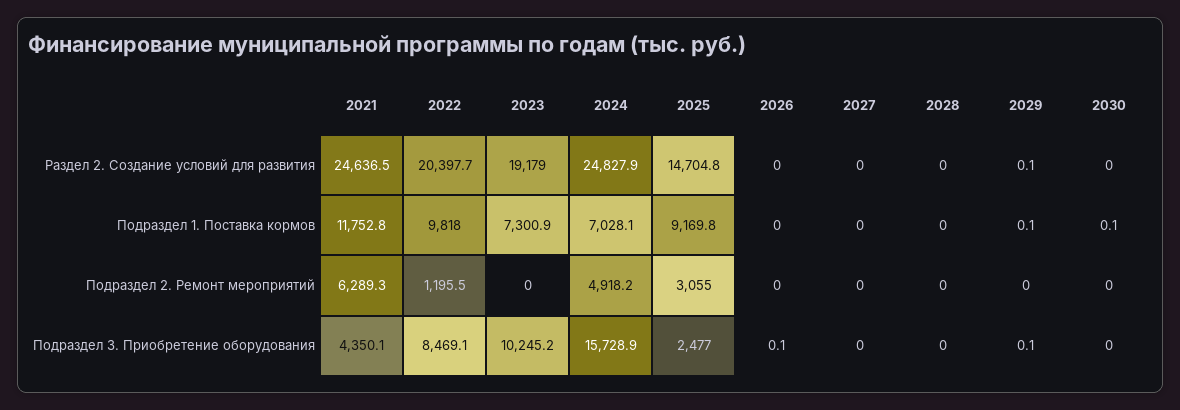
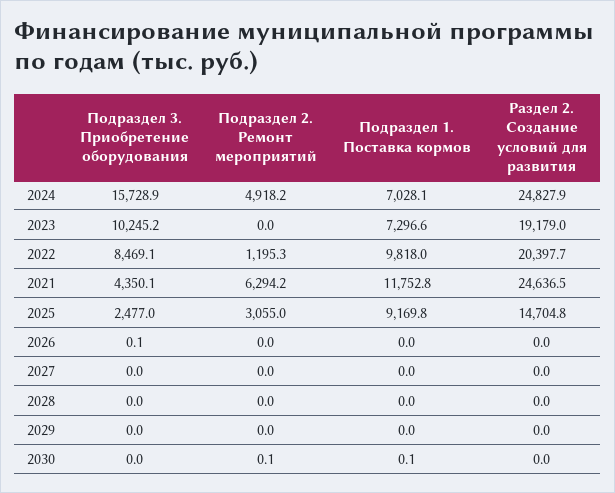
  {
    "2021": {
      "Раздел 2. Создание условий для развития": 24636.5,
      "Подраздел 1. Поставка кормов": 11752.8,
-     "Подраздел 2. Ремонт мероприятий": 6289.3,
+     "Подраздел 2. Ремонт мероприятий": 6294.2,
      "Подраздел 3. Приобретение оборудования": 4350.1
    },
    "2022": {
      "Раздел 2. Создание условий для развития": 20397.7,
      "Подраздел 1. Поставка кормов": 9818,
-     "Подраздел 2. Ремонт мероприятий": 1195.5,
+     "Подраздел 2. Ремонт мероприятий": 1195.3,
      "Подраздел 3. Приобретение оборудования": 8469.1
    },
    "2023": {
      "Раздел 2. Создание условий для развития": 19179,
-     "Подраздел 1. Поставка кормов": 7300.9,
+     "Подраздел 1. Поставка кормов": 7296.6,
      "Подраздел 2. Ремонт мероприятий": 0,
      "Подраздел 3. Приобретение оборудования": 10245.2
    },
    "2024": {
      "Раздел 2. Создание условий для развития": 24827.9,
      "Подраздел 1. Поставка кормов": 7028.1,
      "Подраздел 2. Ремонт мероприятий": 4918.2,
      "Подраздел 3. Приобретение оборудования": 15728.9
    },
    "2025": {
      "Раздел 2. Создание условий для развития": 14704.8,
      "Подраздел 1. Поставка кормов": 9169.8,
      "Подраздел 2. Ремонт мероприятий": 3055,
      "Подраздел 3. Приобретение оборудования": 2477
    },
    "2026": {
      "Раздел 2. Создание условий для развития": 0,
      "Подраздел 1. Поставка кормов": 0,
      "Подраздел 2. Ремонт мероприятий": 0,
      "Подраздел 3. Приобретение оборудования": 0.1
    },
    "2027": {
      "Раздел 2. Создание условий для развития": 0,
      "Подраздел 1. Поставка кормов": 0,
      "Подраздел 2. Ремонт мероприятий": 0,
      "Подраздел 3. Приобретение оборудования": 0
    },
    "2028": {
      "Раздел 2. Создание условий для развития": 0,
      "Подраздел 1. Поставка кормов": 0,
      "Подраздел 2. Ремонт мероприятий": 0,
      "Подраздел 3. Приобретение оборудования": 0
    },
    "2029": {
-     "Раздел 2. Создание условий для развития": 0.1,
+     "Раздел 2. Создание условий для развития": 0,
-     "Подраздел 1. Поставка кормов": 0.1,
+     "Подраздел 1. Поставка кормов": 0,
      "Подраздел 2. Ремонт мероприятий": 0,
-     "Подраздел 3. Приобретение оборудования": 0.1
+     "Подраздел 3. Приобретение оборудования": 0
    },
    "2030": {
      "Раздел 2. Создание условий для развития": 0,
      "Подраздел 1. Поставка кормов": 0.1,
-     "Подраздел 2. Ремонт мероприятий": 0,
+     "Подраздел 2. Ремонт мероприятий": 0.1,
      "Подраздел 3. Приобретение оборудования": 0
    }
  }

